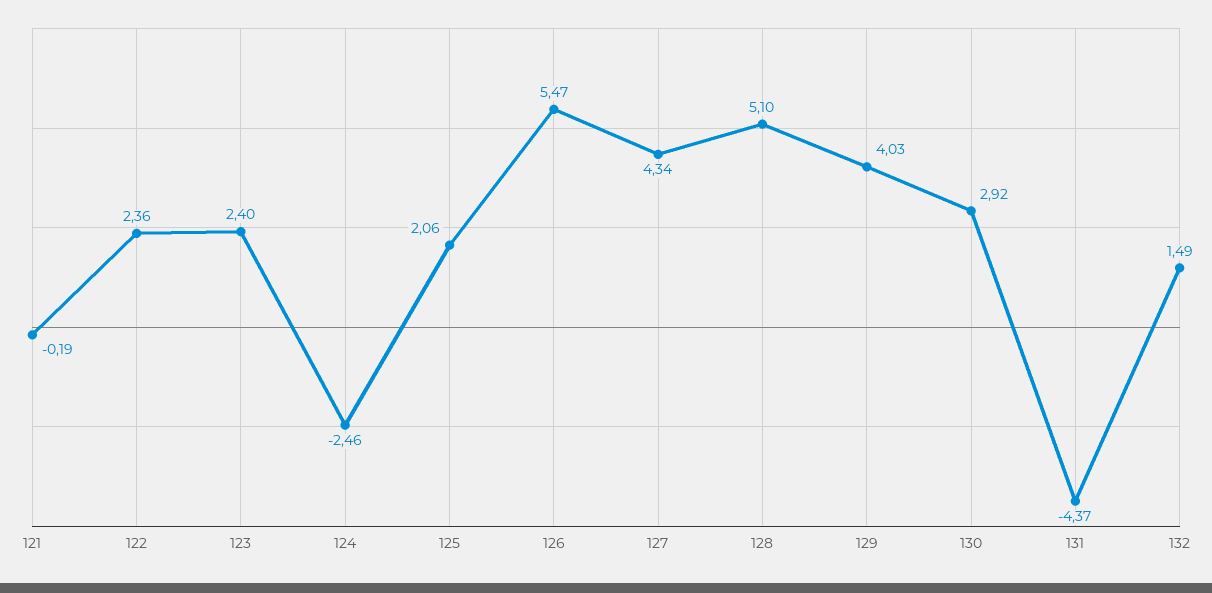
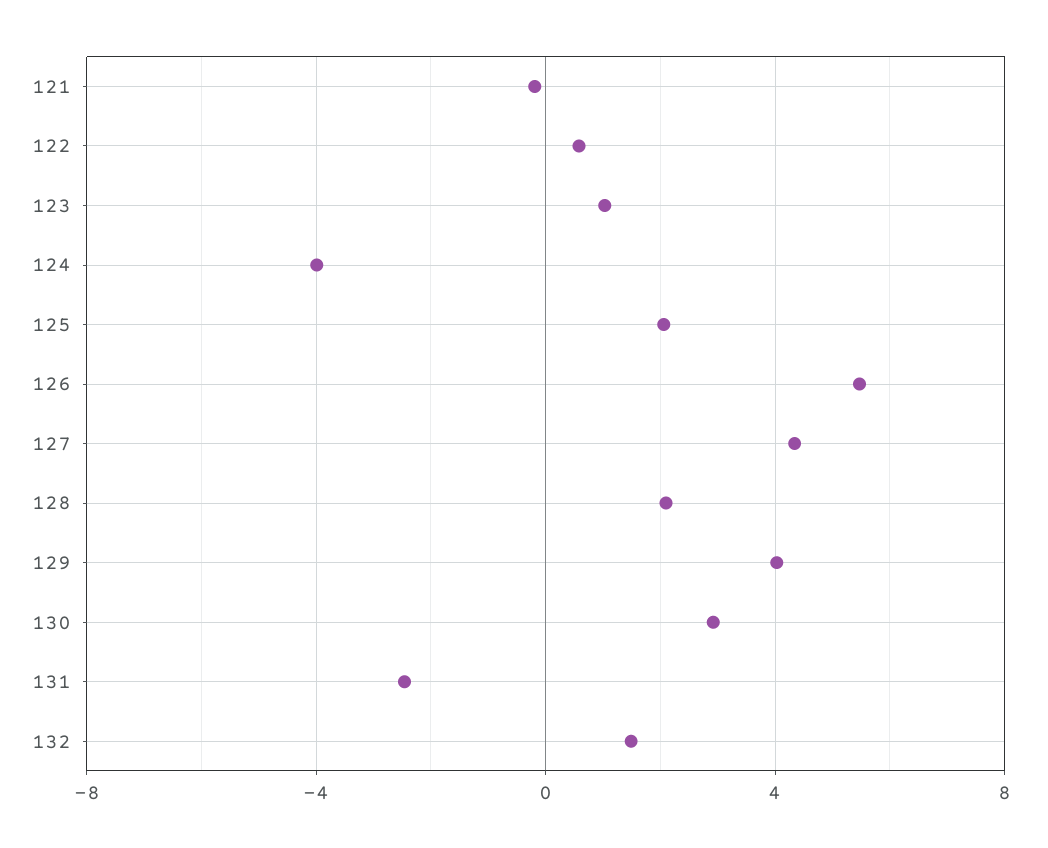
  {
    "121": -0.19,
-   "122": 2.36,
+   "122": 0.5,
-   "123": 2.4,
+   "123": 1,
-   "124": -2.46,
+   "124": -4,
    "125": 2.06,
    "126": 5.47,
    "127": 4.34,
-   "128": 5.1,
+   "128": 2,
    "129": 4.03,
    "130": 2.92,
-   "131": -4.37,
+   "131": -2.5,
    "132": 1.49
  }

